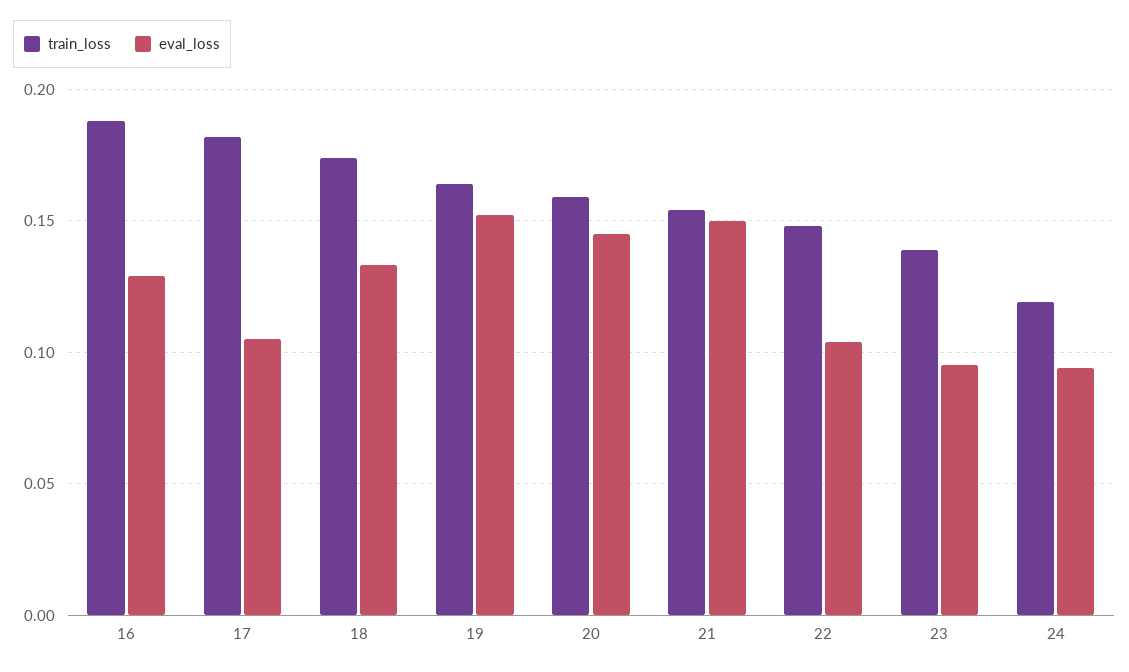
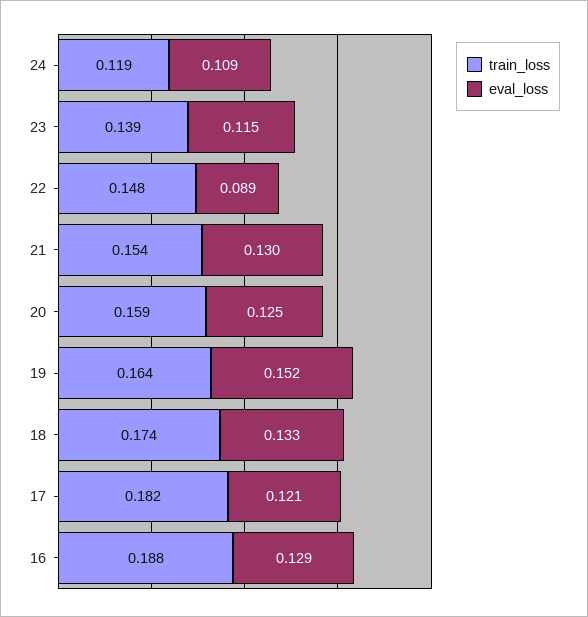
  {
    "train_loss": {
      "16": 0.188,
      "17": 0.182,
      "18": 0.174,
      "19": 0.164,
      "20": 0.159,
      "21": 0.154,
      "22": 0.148,
      "23": 0.139,
      "24": 0.119
    },
    "eval_loss": {
      "16": 0.129,
-     "17": 0.105,
+     "17": 0.121,
      "18": 0.133,
      "19": 0.152,
-     "20": 0.145,
+     "20": 0.125,
-     "21": 0.15,
+     "21": 0.13,
-     "22": 0.105,
+     "22": 0.089,
-     "23": 0.095,
+     "23": 0.115,
-     "24": 0.095
+     "24": 0.109
    }
  }

